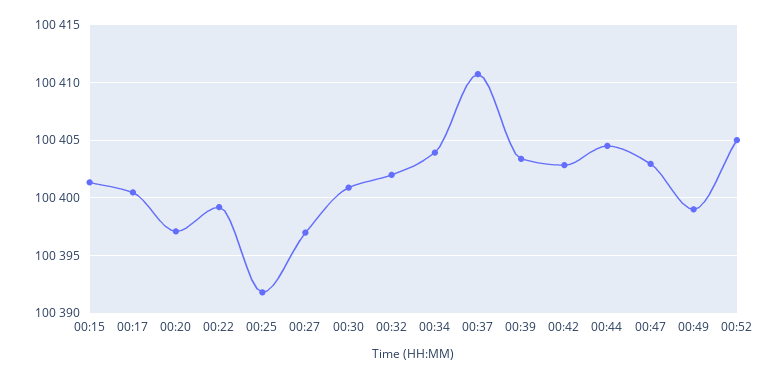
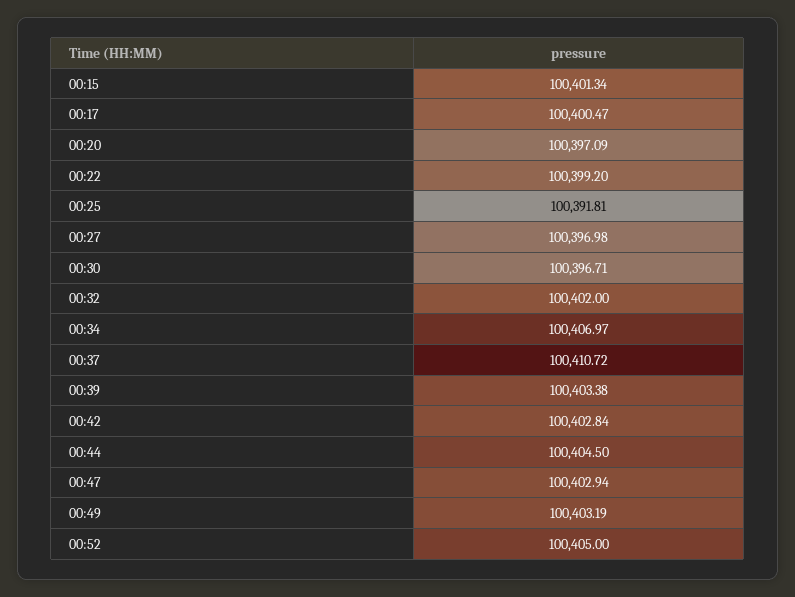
  {
    "00:15": 100401.34,
    "00:17": 100400.47,
    "00:20": 100397.09,
    "00:22": 100399.2,
    "00:25": 100391.81,
    "00:27": 100396.98,
-   "00:30": 100401,
+   "00:30": 100396.71,
    "00:32": 100402,
-   "00:34": 100404,
+   "00:34": 100406.97,
    "00:37": 100410.72,
    "00:39": 100403.38,
    "00:42": 100402.84,
    "00:44": 100404.5,
    "00:47": 100402.94,
-   "00:49": 100399,
+   "00:49": 100403.19,
    "00:52": 100405
  }

